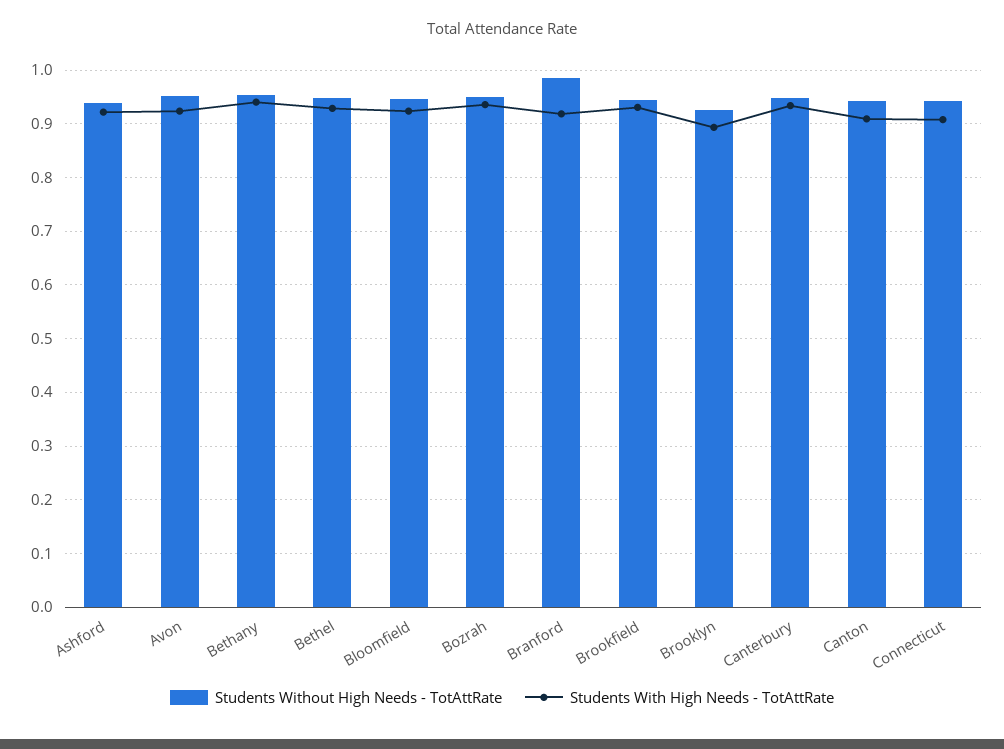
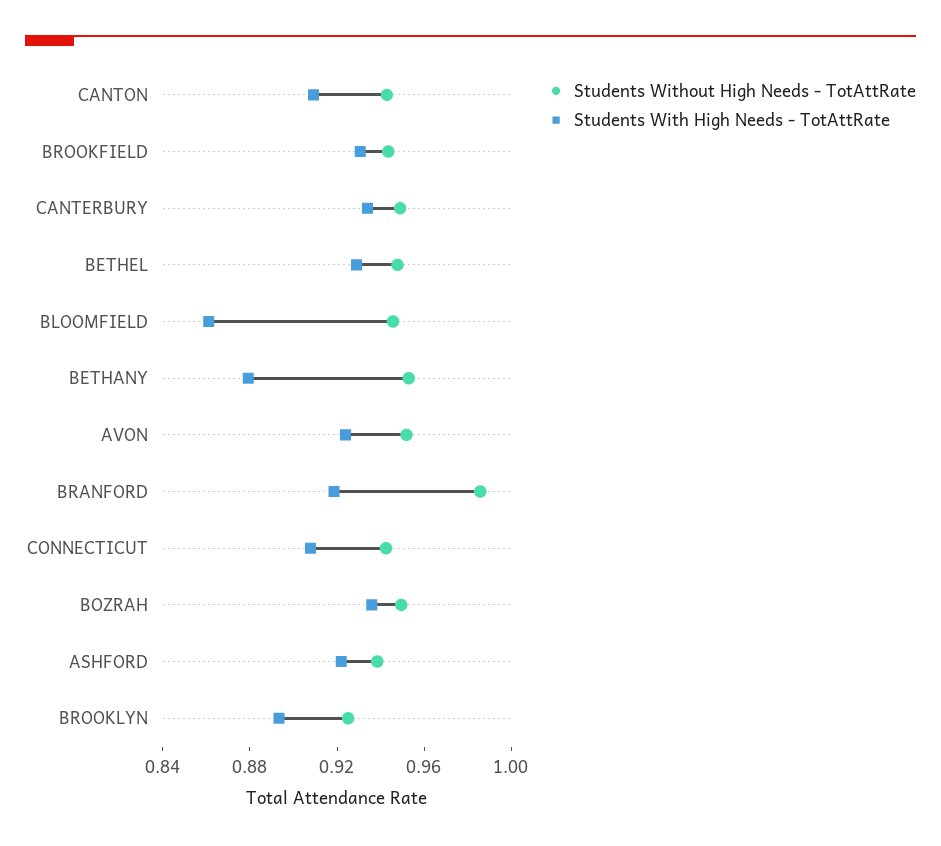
  {
    "Students Without High Needs - TotAttRate": {
      "Ashford": 0.94,
      "Avon": 0.95,
      "Bethany": 0.95,
      "Bethel": 0.95,
      "Bloomfield": 0.95,
      "Bozrah": 0.95,
      "Branford": 0.99,
      "Brookfield": 0.94,
      "Brooklyn": 0.93,
      "Canterbury": 0.95,
      "Canton": 0.94,
      "Connecticut": 0.94
    },
    "Students With High Needs - TotAttRate": {
      "Ashford": 0.92,
      "Avon": 0.92,
-     "Bethany": 0.94,
+     "Bethany": 0.88,
      "Bethel": 0.93,
-     "Bloomfield": 0.92,
+     "Bloomfield": 0.86,
      "Bozrah": 0.94,
      "Branford": 0.92,
      "Brookfield": 0.93,
      "Brooklyn": 0.89,
      "Canterbury": 0.93,
      "Canton": 0.91,
      "Connecticut": 0.91
    }
  }

